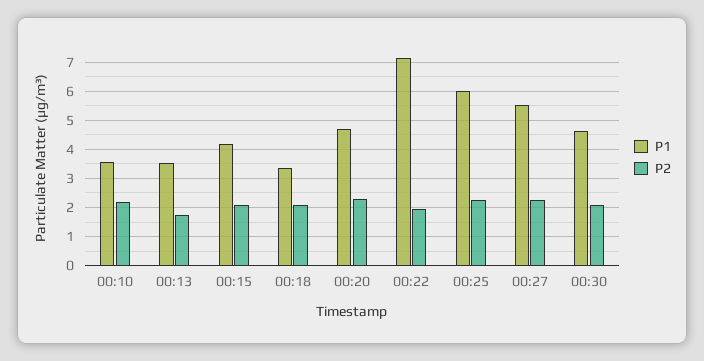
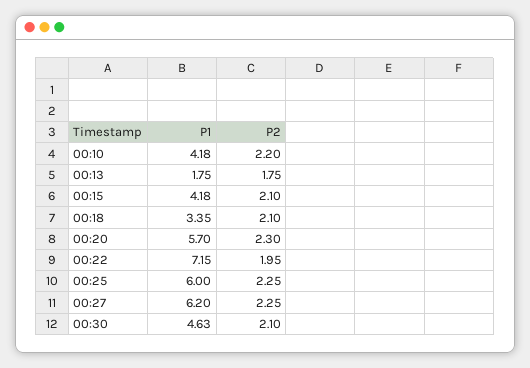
  {
    "P1": {
-     "00:10": 3.5,
+     "00:10": 4.18,
-     "00:13": 3.5,
+     "00:13": 1.75,
      "00:15": 4.18,
      "00:18": 3.35,
-     "00:20": 4.75,
+     "00:20": 5.7,
      "00:22": 7.15,
      "00:25": 6,
-     "00:27": 5.5,
+     "00:27": 6.2,
      "00:30": 4.63
    },
    "P2": {
      "00:10": 2.2,
      "00:13": 1.75,
      "00:15": 2.1,
      "00:18": 2.1,
      "00:20": 2.3,
      "00:22": 1.95,
      "00:25": 2.25,
      "00:27": 2.25,
      "00:30": 2.1
    }
  }

